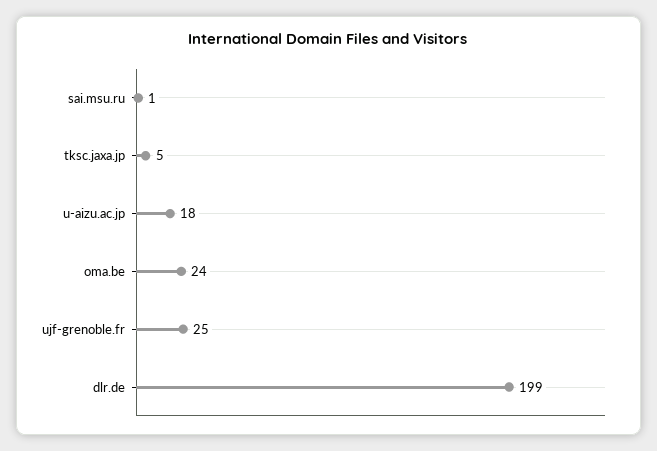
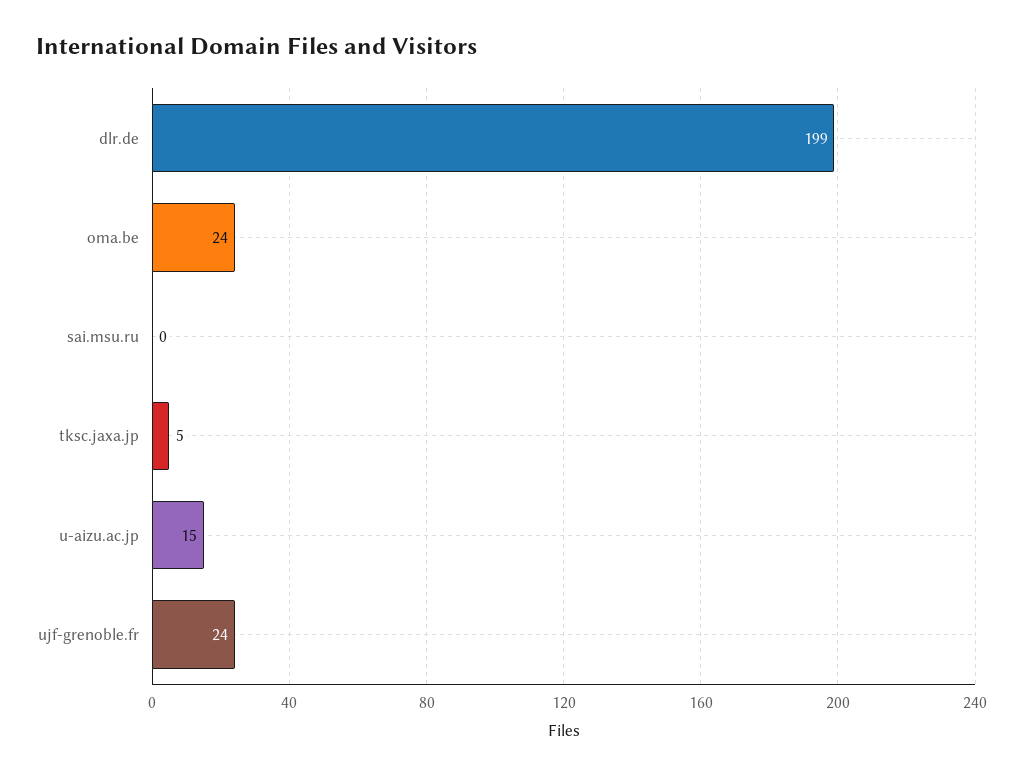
  {
-   "sai.msu.ru": 1,
+   "sai.msu.ru": 0,
    "tksc.jaxa.jp": 5,
-   "u-aizu.ac.jp": 18,
+   "u-aizu.ac.jp": 15,
    "oma.be": 24,
-   "ujf-grenoble.fr": 25,
+   "ujf-grenoble.fr": 24,
    "dlr.de": 199
  }

